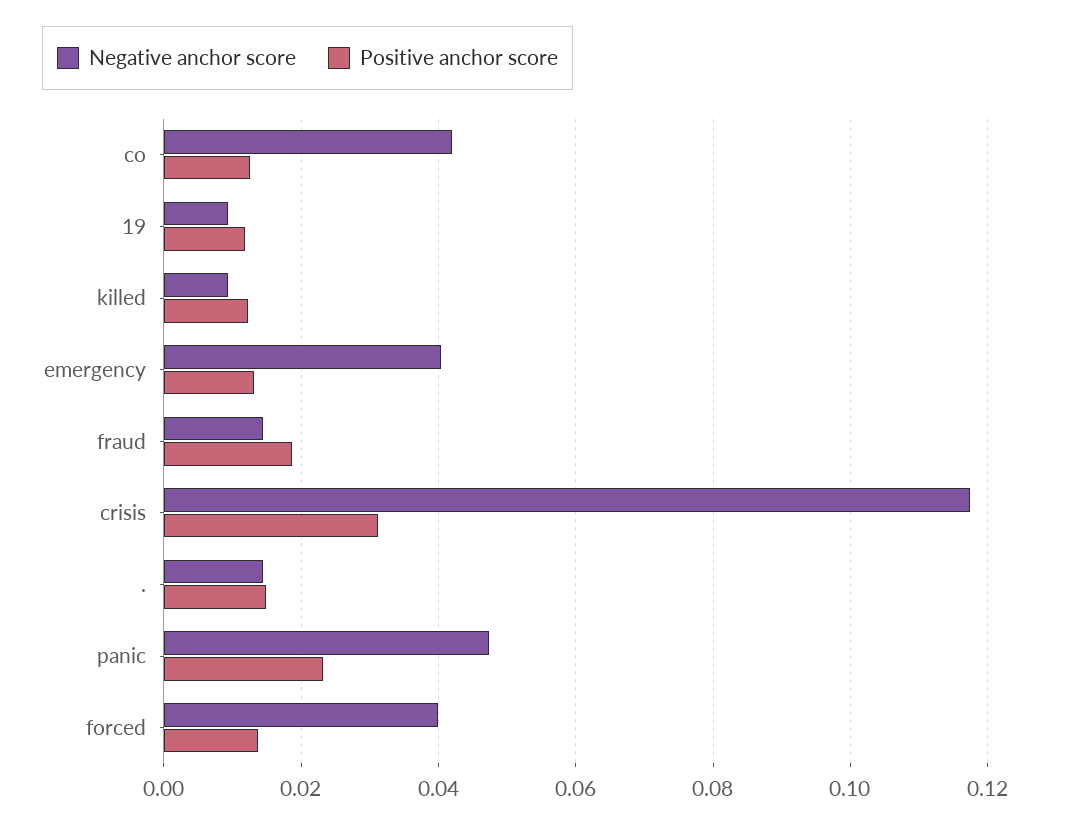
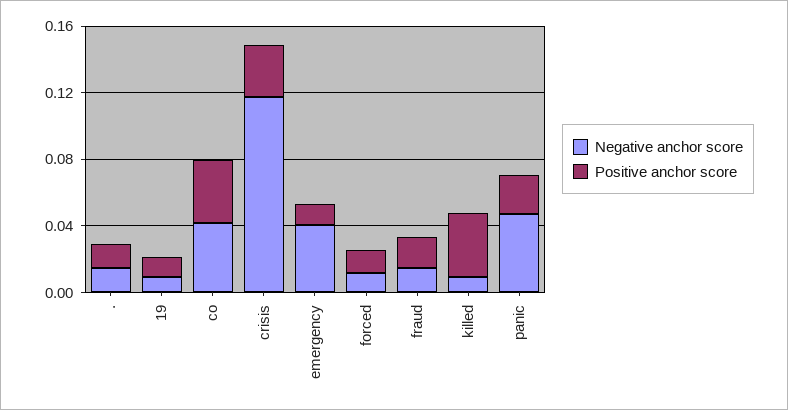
  {
    "Negative anchor score": {
      "co": 0.042,
      "19": 0.01,
      "killed": 0.01,
      "emergency": 0.04,
      "fraud": 0.014,
      "crisis": 0.118,
      ".": 0.014,
      "panic": 0.048,
-     "forced": 0.04
+     "forced": 0.01
    },
    "Positive anchor score": {
-     "co": 0.012,
+     "co": 0.04,
      "19": 0.012,
-     "killed": 0.012,
+     "killed": 0.04,
      "emergency": 0.014,
      "fraud": 0.018,
      "crisis": 0.032,
      ".": 0.014,
      "panic": 0.024,
      "forced": 0.014
    }
  }

